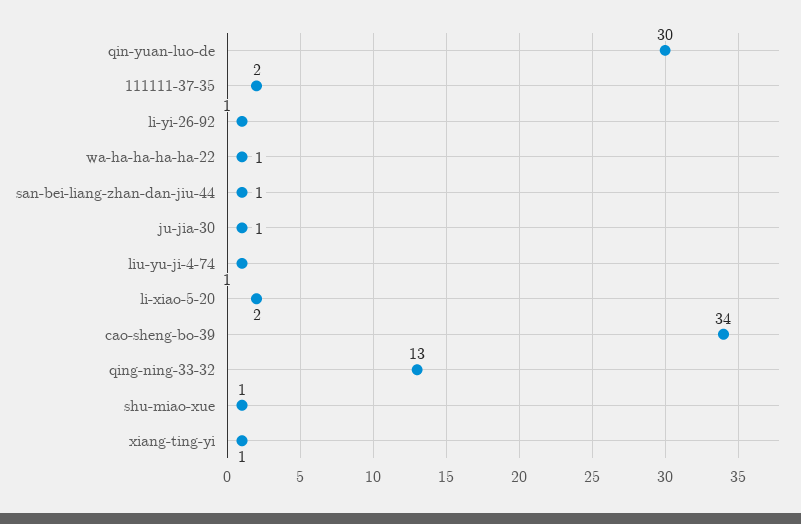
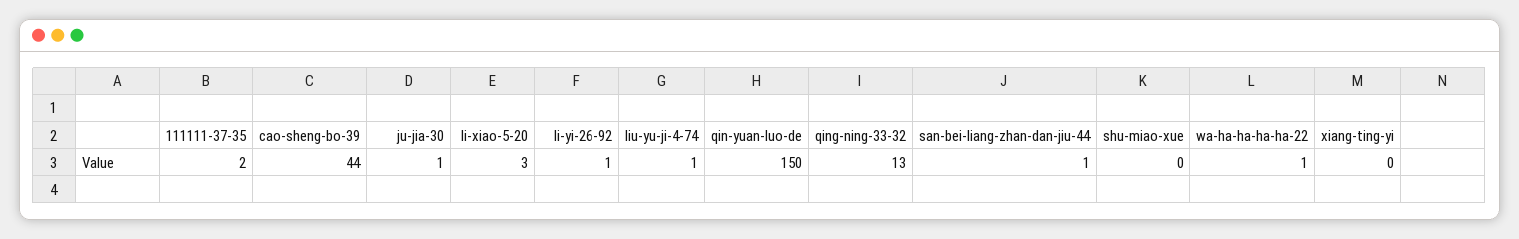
  {
-   "qin-yuan-luo-de": 30,
+   "qin-yuan-luo-de": 150,
    "111111-37-35": 2,
    "li-yi-26-92": 1,
    "wa-ha-ha-ha-ha-22": 1,
    "san-bei-liang-zhan-dan-jiu-44": 1,
    "ju-jia-30": 1,
    "liu-yu-ji-4-74": 1,
-   "li-xiao-5-20": 2,
+   "li-xiao-5-20": 3,
-   "cao-sheng-bo-39": 34,
+   "cao-sheng-bo-39": 44,
    "qing-ning-33-32": 13,
-   "shu-miao-xue": 1,
+   "shu-miao-xue": 0,
-   "xiang-ting-yi": 1
+   "xiang-ting-yi": 0
  }

